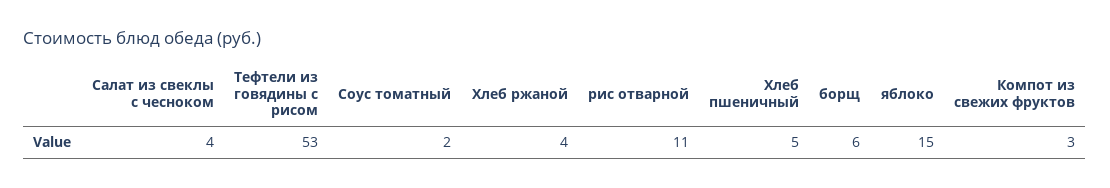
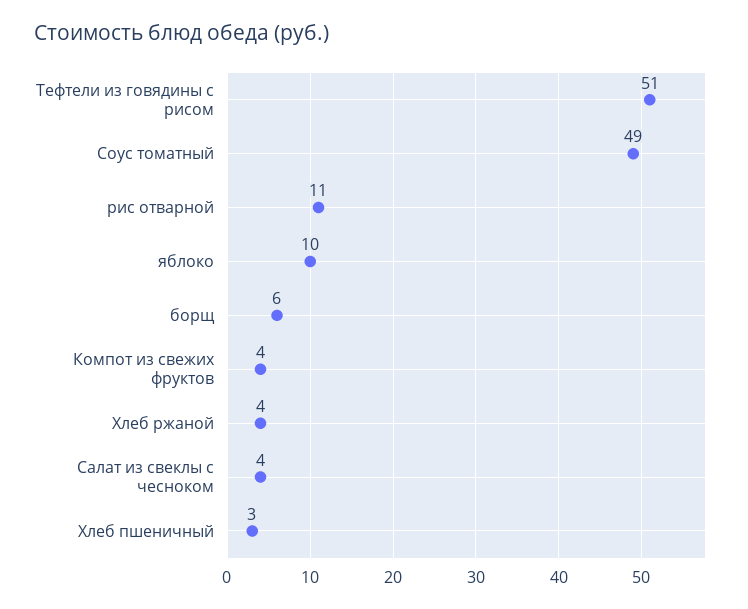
  {
    "Салат из свеклы с чесноком": 4,
-   "Тефтели из говядины с рисом": 53,
+   "Тефтели из говядины с рисом": 51,
-   "Соус томатный": 2,
+   "Соус томатный": 49,
    "Хлеб ржаной": 4,
    "рис отварной": 11,
-   "Хлеб пшеничный": 5,
+   "Хлеб пшеничный": 3,
    "борщ": 6,
-   "яблоко": 15,
+   "яблоко": 10,
-   "Компот из свежих фруктов": 3
+   "Компот из свежих фруктов": 4
  }

